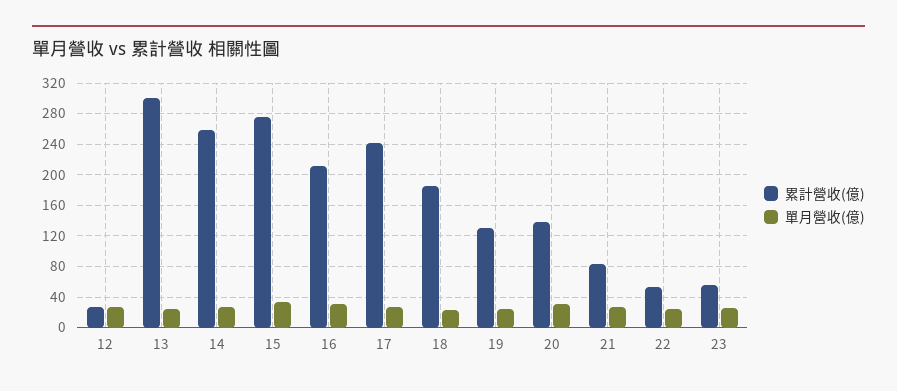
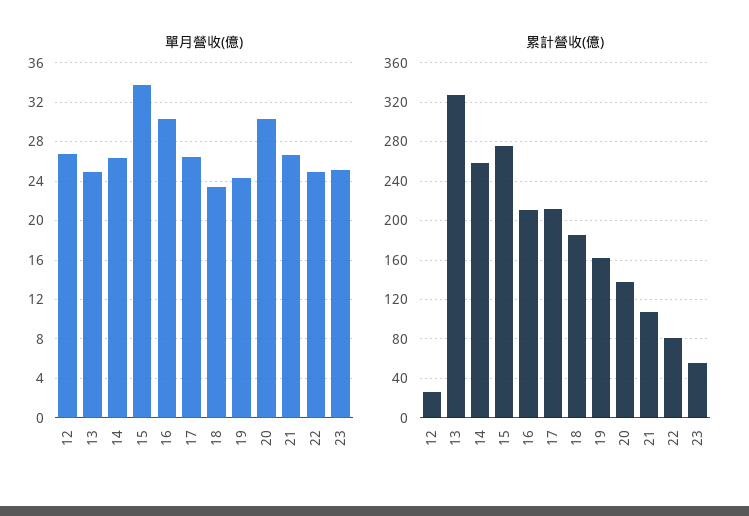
  {
    "累計營收(億)": {
      "12": 30,
-     "13": 300,
+     "13": 330,
      "14": 260,
      "15": 280,
      "16": 210,
-     "17": 240,
+     "17": 210,
      "18": 190,
-     "19": 130,
+     "19": 160,
      "20": 140,
-     "21": 80,
+     "21": 110,
-     "22": 50,
+     "22": 80,
      "23": 60
    },
    "單月營收(億)": {
      "12": 27,
      "13": 25,
      "14": 26,
      "15": 34,
      "16": 30,
      "17": 26,
      "18": 23,
      "19": 24,
      "20": 30,
      "21": 27,
      "22": 25,
      "23": 25
    }
  }

